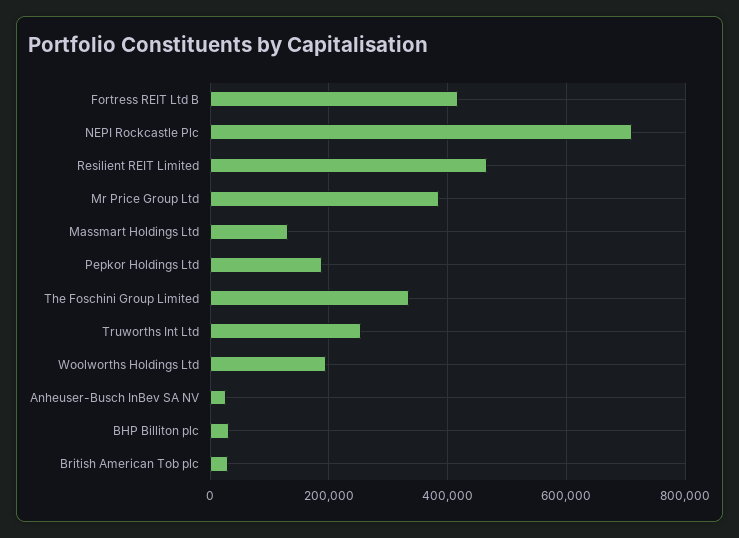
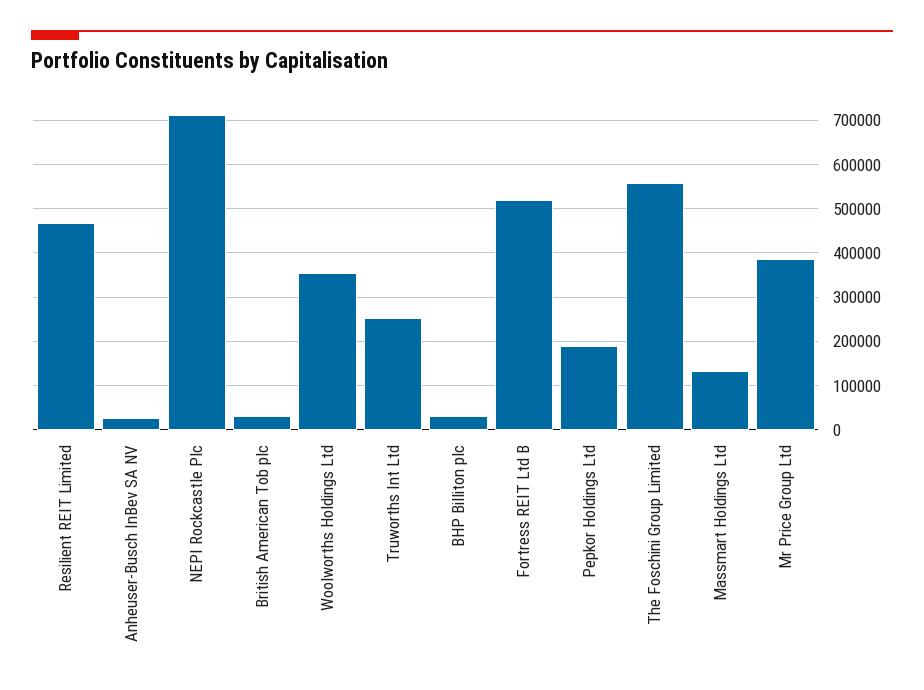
  {
-   "Fortress REIT Ltd B": 420000,
+   "Fortress REIT Ltd B": 520000,
    "NEPI Rockcastle Plc": 720000,
    "Resilient REIT Limited": 460000,
    "Mr Price Group Ltd": 380000,
    "Massmart Holdings Ltd": 140000,
    "Pepkor Holdings Ltd": 180000,
-   "The Foschini Group Limited": 340000,
+   "The Foschini Group Limited": 560000,
    "Truworths Int Ltd": 260000,
-   "Woolworths Holdings Ltd": 200000,
+   "Woolworths Holdings Ltd": 360000,
    "Anheuser-Busch InBev SA NV": 20000,
    "BHP Billiton plc": 40000,
    "British American Tob plc": 40000
  }

